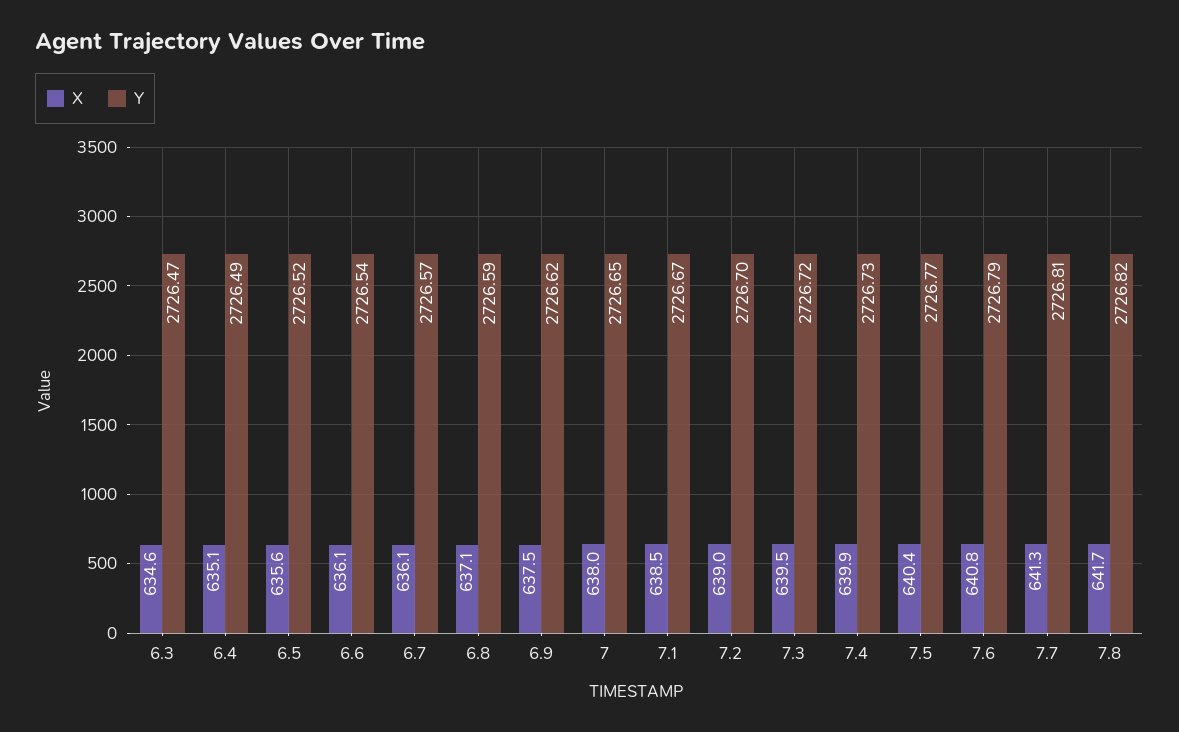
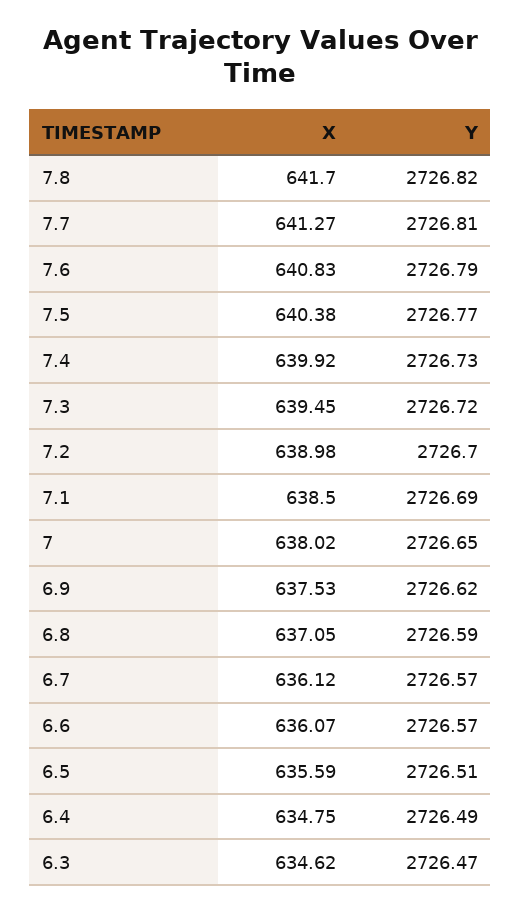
  {
    "X": {
      "6.3": 634.62,
-     "6.4": 635.1,
+     "6.4": 634.75,
      "6.5": 635.59,
      "6.6": 636.07,
      "6.7": 636.12,
      "6.8": 637.05,
      "6.9": 637.53,
      "7": 638.02,
      "7.1": 638.5,
      "7.2": 638.98,
      "7.3": 639.45,
      "7.4": 639.92,
      "7.5": 640.38,
      "7.6": 640.83,
      "7.7": 641.27,
      "7.8": 641.7
    },
    "Y": {
      "6.3": 2726.47,
      "6.4": 2726.49,
-     "6.5": 2726.52,
+     "6.5": 2726.51,
-     "6.6": 2726.54,
+     "6.6": 2726.57,
      "6.7": 2726.57,
      "6.8": 2726.59,
      "6.9": 2726.62,
      "7": 2726.65,
-     "7.1": 2726.67,
+     "7.1": 2726.69,
      "7.2": 2726.7,
      "7.3": 2726.72,
      "7.4": 2726.73,
      "7.5": 2726.77,
      "7.6": 2726.79,
      "7.7": 2726.81,
      "7.8": 2726.82
    }
  }

